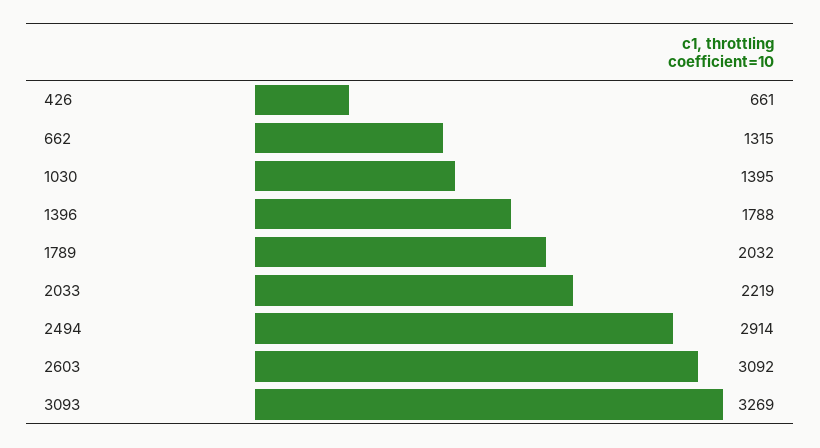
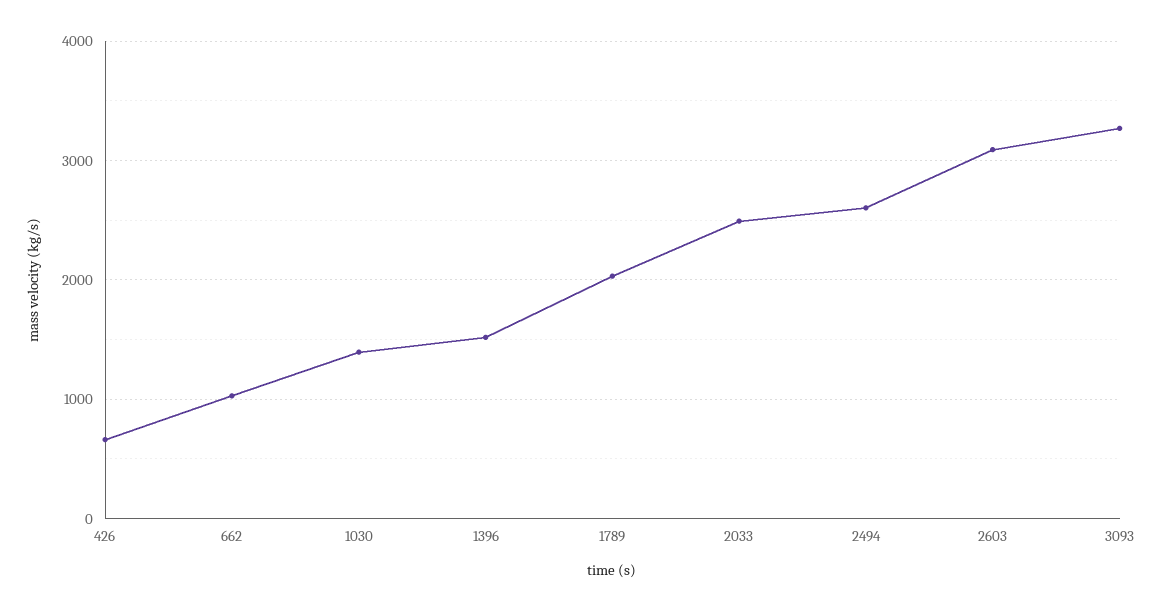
  {
    "426": 661,
-   "662": 1315,
+   "662": 1000,
    "1030": 1395,
-   "1396": 1788,
+   "1396": 1500,
    "1789": 2032,
-   "2033": 2219,
+   "2033": 2500,
-   "2494": 2914,
+   "2494": 2600,
    "2603": 3092,
    "3093": 3269
  }

